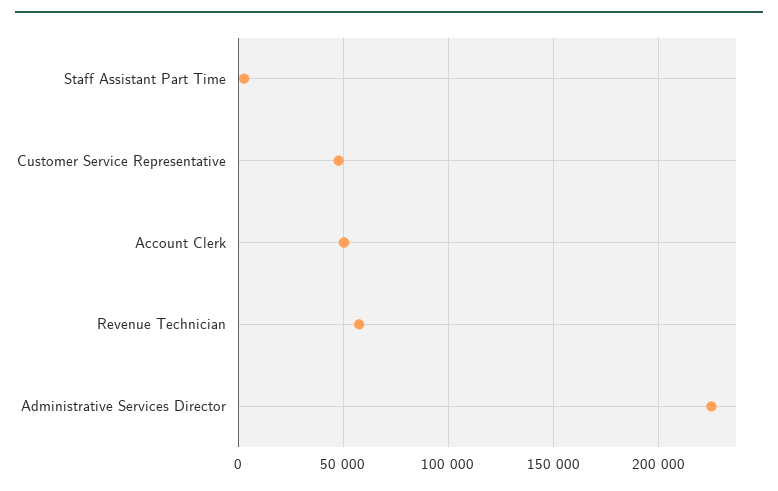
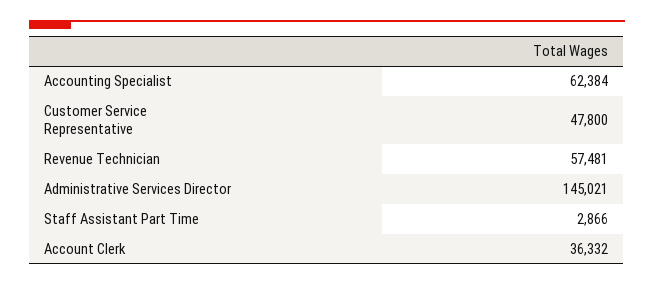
  {
    "Staff Assistant Part Time": 2866,
    "Customer Service Representative": 47800,
-   "Account Clerk": 50000,
+   "Account Clerk": 36332,
    "Revenue Technician": 57481,
-   "Administrative Services Director": 225000
+   "Administrative Services Director": 145021,
+   "Accounting Specialist": 62384
  }

